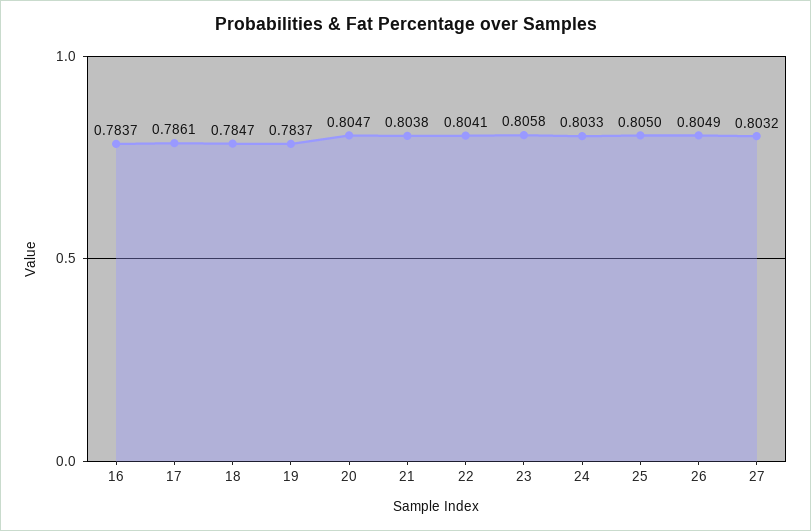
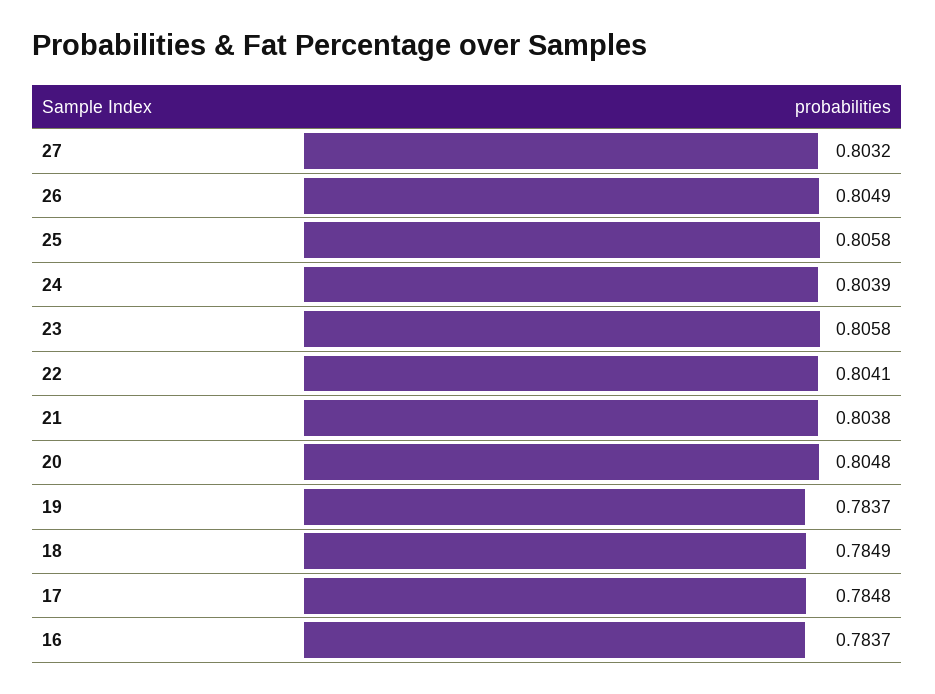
  {
    "16": 0.7837,
-   "17": 0.7861,
+   "17": 0.7848,
-   "18": 0.7847,
+   "18": 0.7849,
    "19": 0.7837,
-   "20": 0.8047,
+   "20": 0.8048,
    "21": 0.8038,
    "22": 0.8041,
    "23": 0.8058,
-   "24": 0.8033,
+   "24": 0.8039,
-   "25": 0.805,
+   "25": 0.8058,
    "26": 0.8049,
    "27": 0.8032
  }

